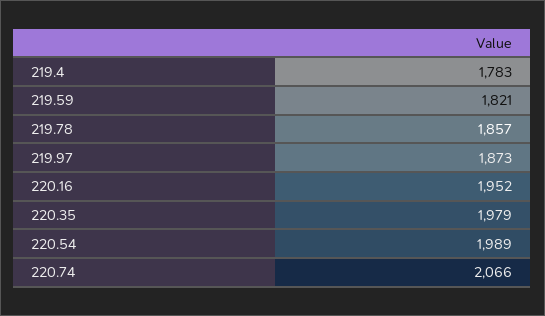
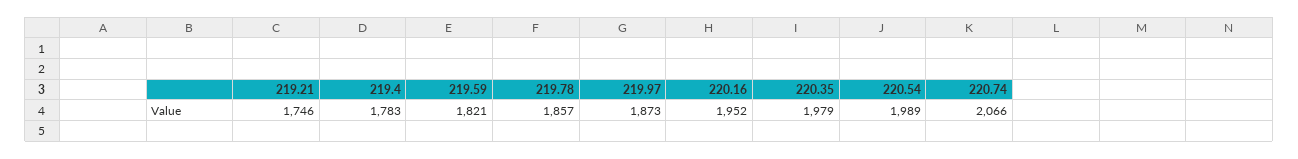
  {
    "219.4": 1783,
    "219.59": 1821,
    "219.78": 1857,
    "219.97": 1873,
    "220.16": 1952,
    "220.35": 1979,
    "220.54": 1989,
-   "220.74": 2066
+   "220.74": 2066,
+   "219.21": 1746
  }

